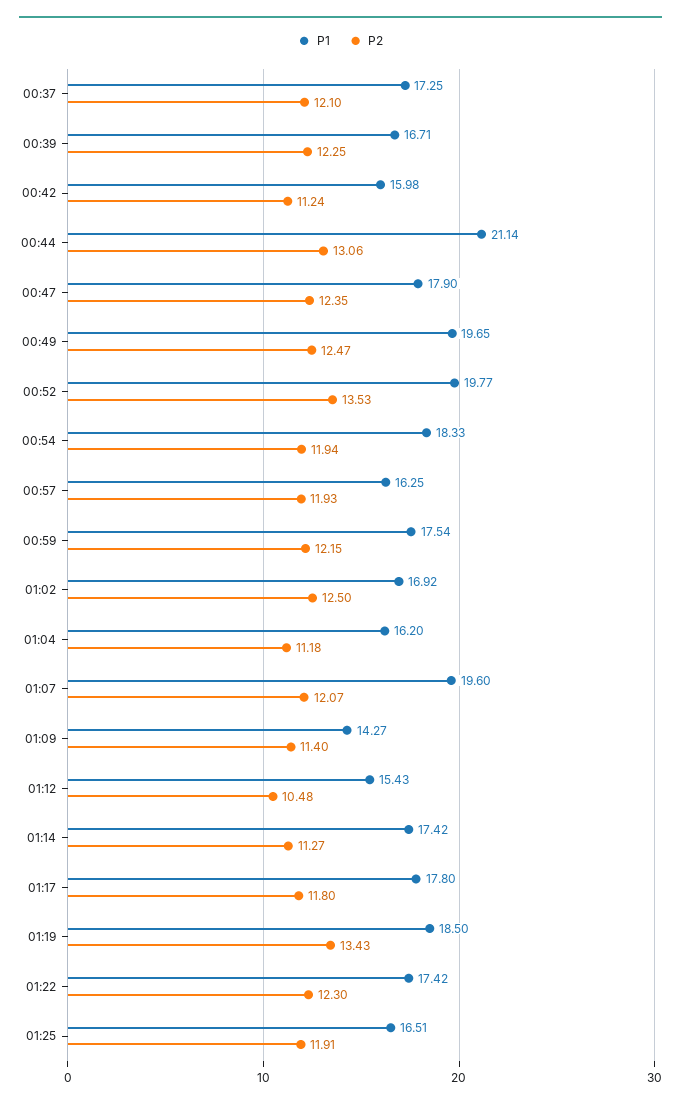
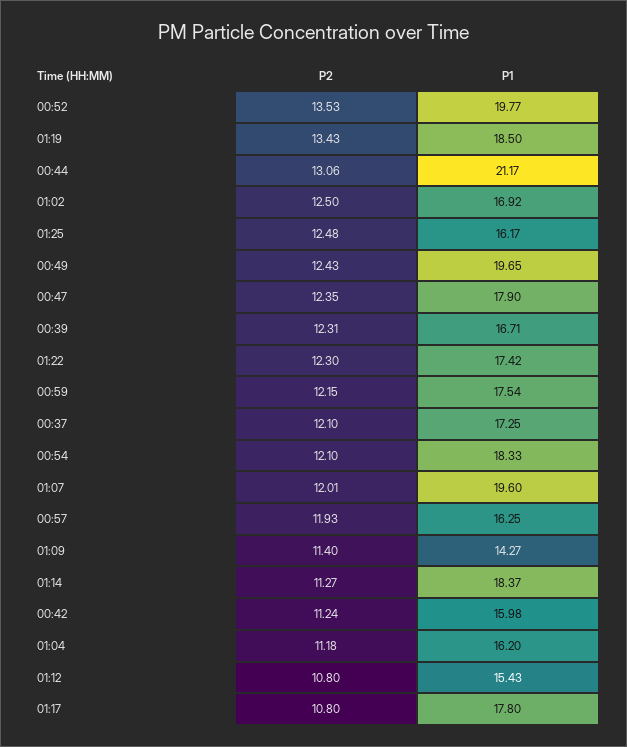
  {
    "P1": {
      "00:37": 17.25,
      "00:39": 16.71,
      "00:42": 15.98,
-     "00:44": 21.14,
+     "00:44": 21.17,
      "00:47": 17.9,
      "00:49": 19.65,
      "00:52": 19.77,
      "00:54": 18.33,
      "00:57": 16.25,
      "00:59": 17.54,
      "01:02": 16.92,
      "01:04": 16.2,
      "01:07": 19.6,
      "01:09": 14.27,
      "01:12": 15.43,
-     "01:14": 17.42,
+     "01:14": 18.37,
      "01:17": 17.8,
      "01:19": 18.5,
      "01:22": 17.42,
-     "01:25": 16.51
+     "01:25": 16.17
    },
    "P2": {
      "00:37": 12.1,
-     "00:39": 12.25,
+     "00:39": 12.31,
      "00:42": 11.24,
      "00:44": 13.06,
      "00:47": 12.35,
-     "00:49": 12.47,
+     "00:49": 12.43,
      "00:52": 13.53,
-     "00:54": 11.94,
+     "00:54": 12.1,
      "00:57": 11.93,
      "00:59": 12.15,
      "01:02": 12.5,
      "01:04": 11.18,
-     "01:07": 12.07,
+     "01:07": 12.01,
      "01:09": 11.4,
-     "01:12": 10.48,
+     "01:12": 10.8,
      "01:14": 11.27,
-     "01:17": 11.8,
+     "01:17": 10.8,
      "01:19": 13.43,
      "01:22": 12.3,
-     "01:25": 11.91
+     "01:25": 12.48
    }
  }

